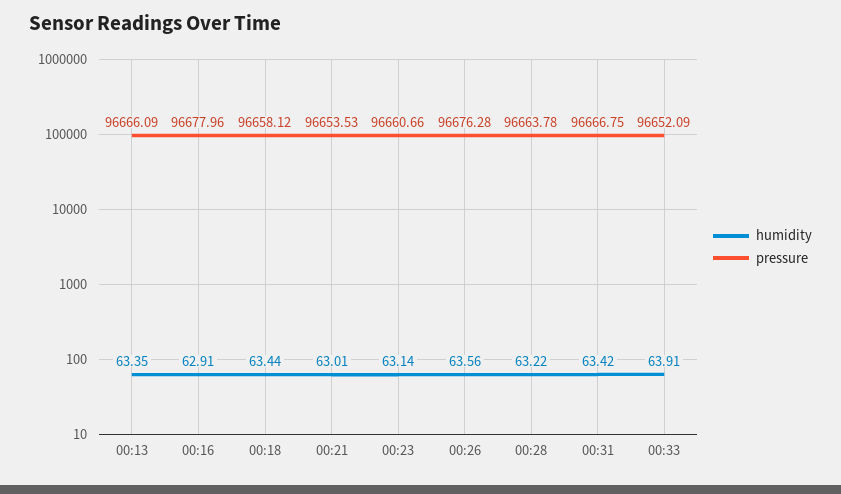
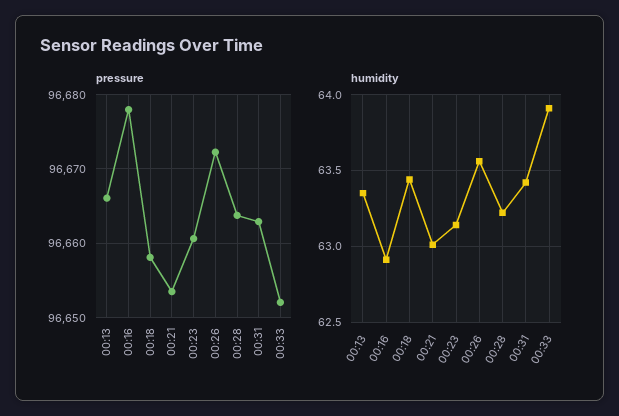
  {
    "humidity": {
      "00:13": 63.35,
      "00:16": 62.91,
      "00:18": 63.44,
      "00:21": 63.01,
      "00:23": 63.14,
      "00:26": 63.56,
      "00:28": 63.22,
      "00:31": 63.42,
      "00:33": 63.91
    },
    "pressure": {
      "00:13": 96666.09,
      "00:16": 96677.96,
      "00:18": 96658.12,
      "00:21": 96653.53,
      "00:23": 96660.66,
-     "00:26": 96676.28,
+     "00:26": 96672,
      "00:28": 96663.78,
-     "00:31": 96666.75,
+     "00:31": 96663,
      "00:33": 96652.09
    }
  }

